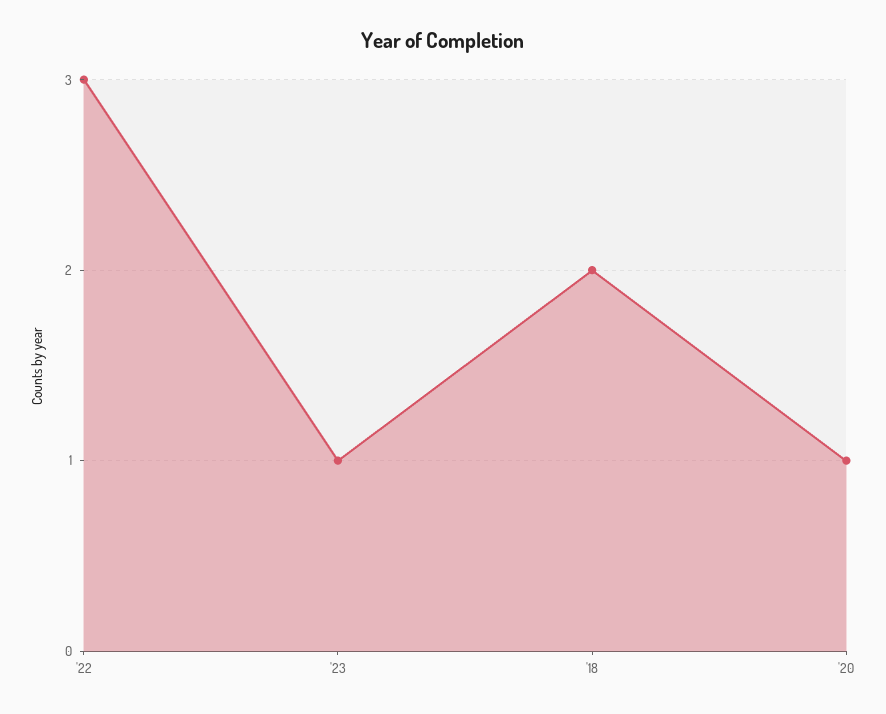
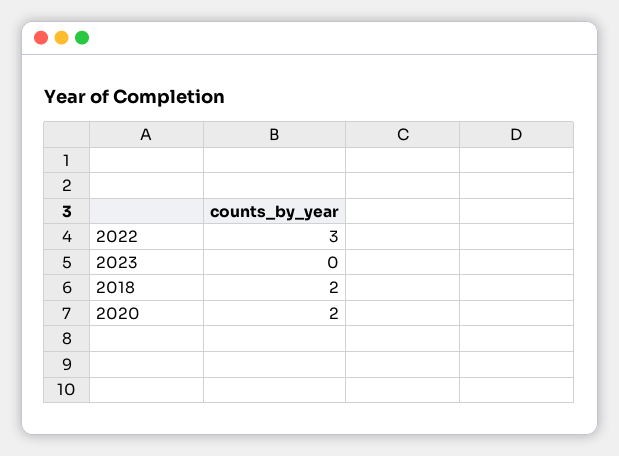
  {
    "'22": 3,
-   "'23": 1,
+   "'23": 0,
    "'18": 2,
-   "'20": 1
+   "'20": 2
  }

